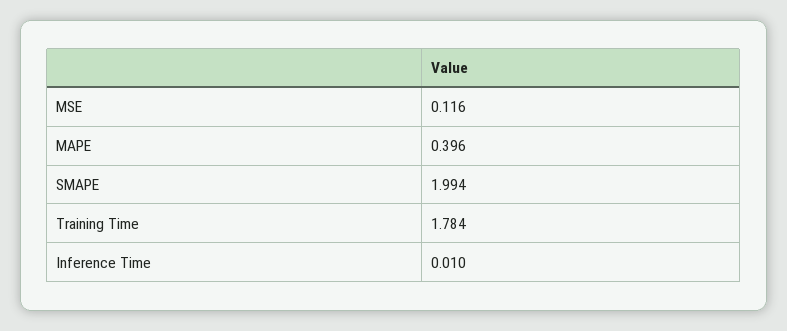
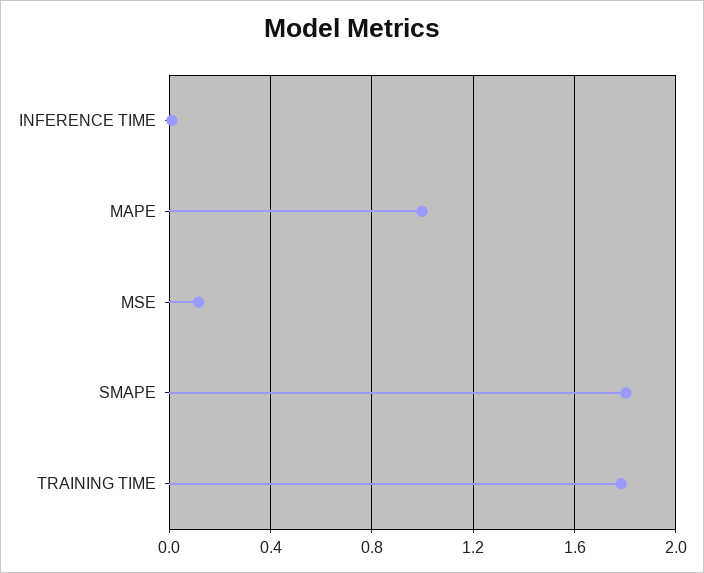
  {
    "MSE": 0.116,
-   "MAPE": 0.396,
+   "MAPE": 1,
-   "SMAPE": 1.994,
+   "SMAPE": 1.8,
    "Training Time": 1.784,
    "Inference Time": 0.01
  }

